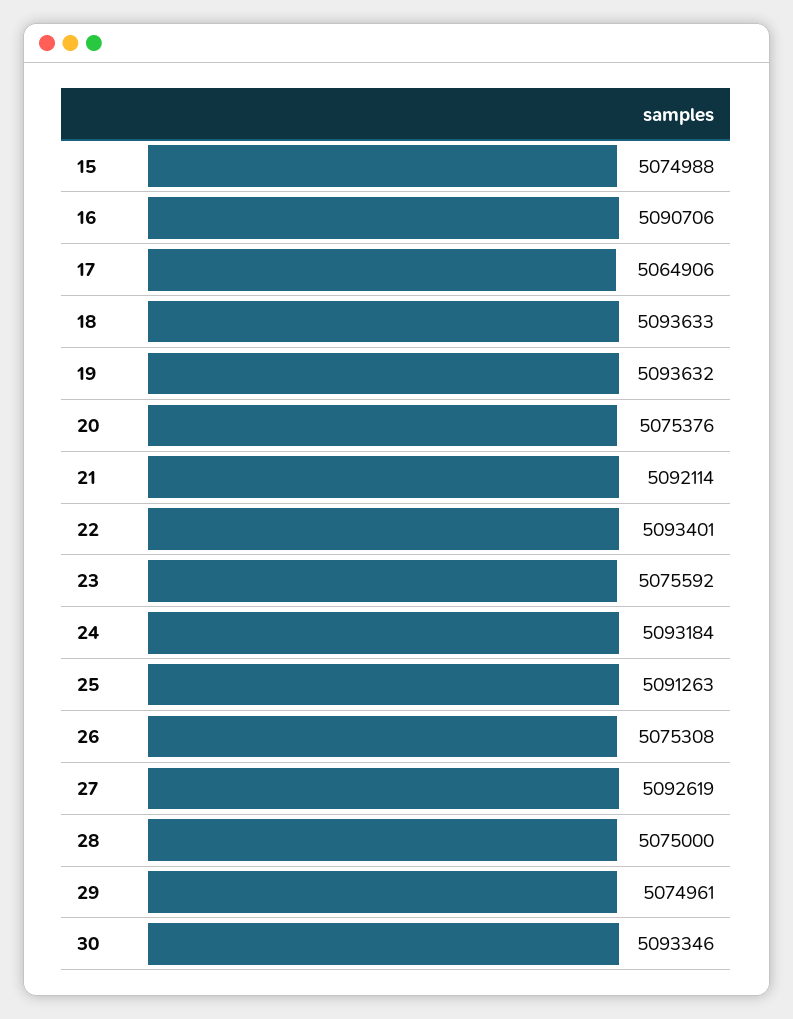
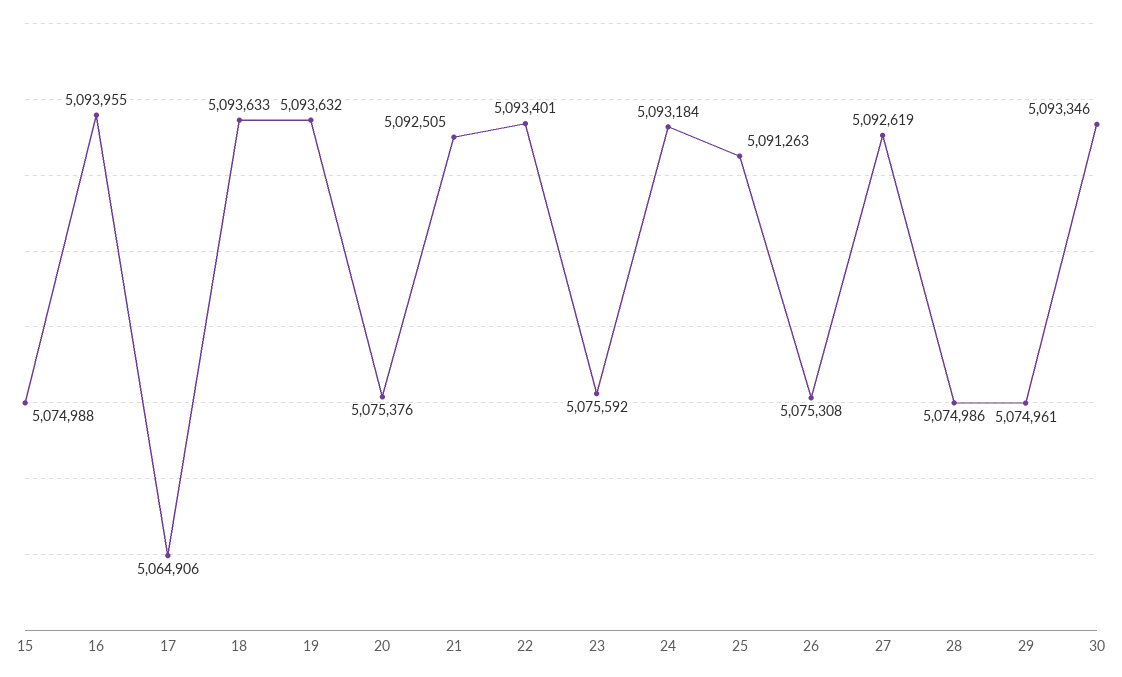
  {
    "15": 5074988,
-   "16": 5090706,
+   "16": 5093955,
    "17": 5064906,
    "18": 5093633,
    "19": 5093632,
    "20": 5075376,
-   "21": 5092114,
+   "21": 5092505,
    "22": 5093401,
    "23": 5075592,
    "24": 5093184,
    "25": 5091263,
    "26": 5075308,
    "27": 5092619,
-   "28": 5075000,
+   "28": 5074986,
    "29": 5074961,
    "30": 5093346
  }

